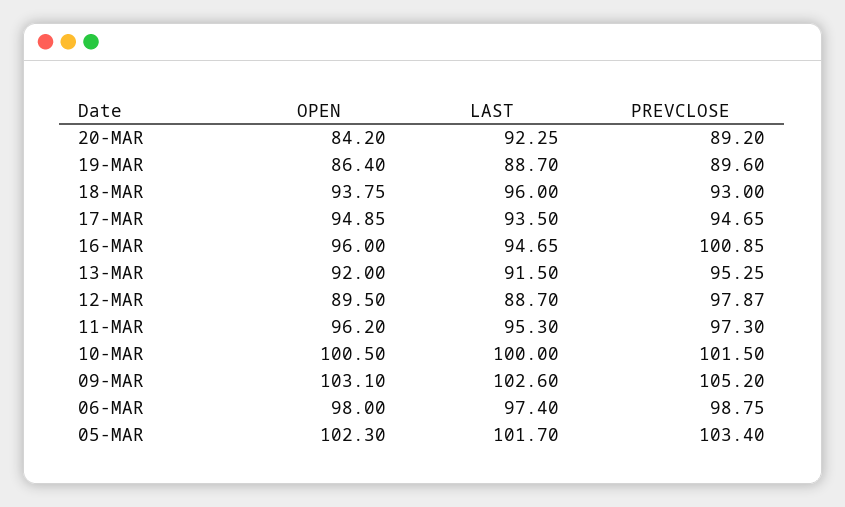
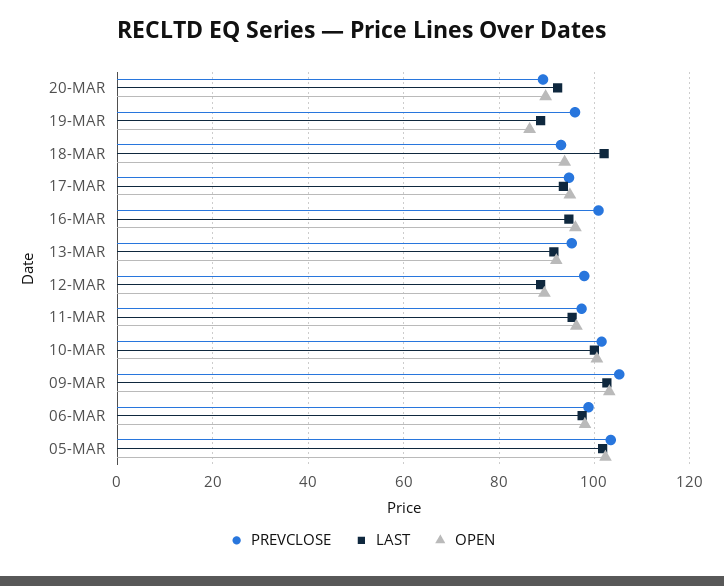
  {
    "OPEN": {
-     "20-MAR": 84.2,
+     "20-MAR": 90,
      "19-MAR": 86.4,
      "18-MAR": 93.75,
      "17-MAR": 94.85,
      "16-MAR": 96,
      "13-MAR": 92,
      "12-MAR": 89.5,
      "11-MAR": 96.2,
      "10-MAR": 100.5,
      "09-MAR": 103.1,
      "06-MAR": 98,
      "05-MAR": 102.3
    },
    "LAST": {
      "20-MAR": 92.25,
      "19-MAR": 88.7,
-     "18-MAR": 96,
+     "18-MAR": 102,
      "17-MAR": 93.5,
      "16-MAR": 94.65,
      "13-MAR": 91.5,
      "12-MAR": 88.7,
      "11-MAR": 95.3,
      "10-MAR": 100,
      "09-MAR": 102.6,
      "06-MAR": 97.4,
      "05-MAR": 101.7
    },
    "PREVCLOSE": {
      "20-MAR": 89.2,
-     "19-MAR": 89.6,
+     "19-MAR": 96,
      "18-MAR": 93,
      "17-MAR": 94.65,
      "16-MAR": 100.85,
      "13-MAR": 95.25,
      "12-MAR": 97.87,
      "11-MAR": 97.3,
      "10-MAR": 101.5,
      "09-MAR": 105.2,
      "06-MAR": 98.75,
      "05-MAR": 103.4
    }
  }

